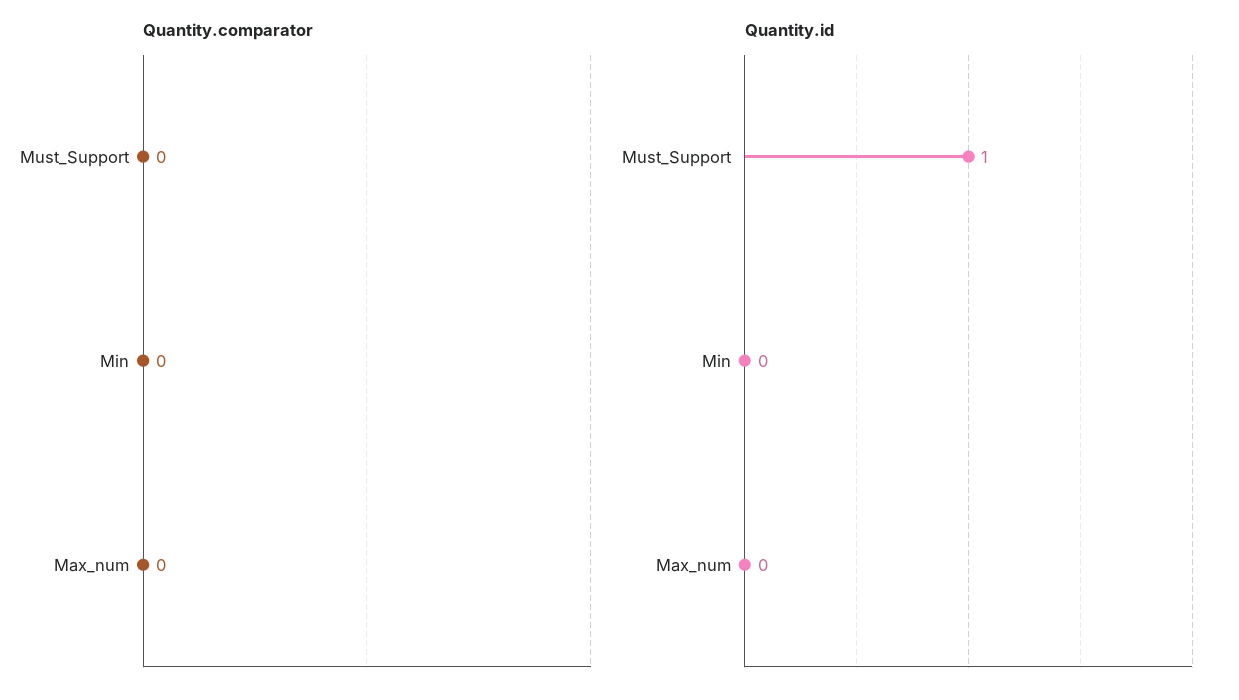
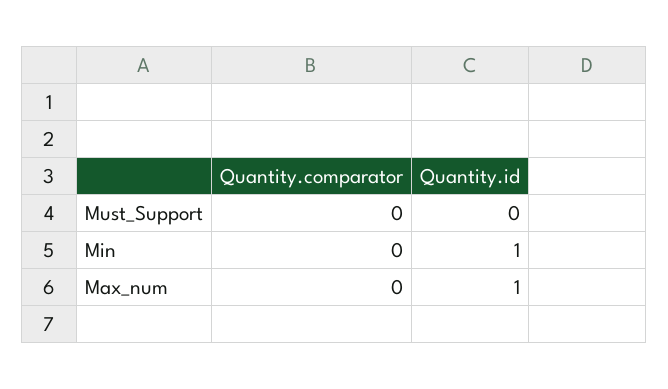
  {
    "Quantity.comparator": {
      "Must_Support": 0,
      "Min": 0,
      "Max_num": 0
    },
    "Quantity.id": {
-     "Must_Support": 1,
+     "Must_Support": 0,
-     "Min": 0,
+     "Min": 1,
-     "Max_num": 0
+     "Max_num": 1
    }
  }

